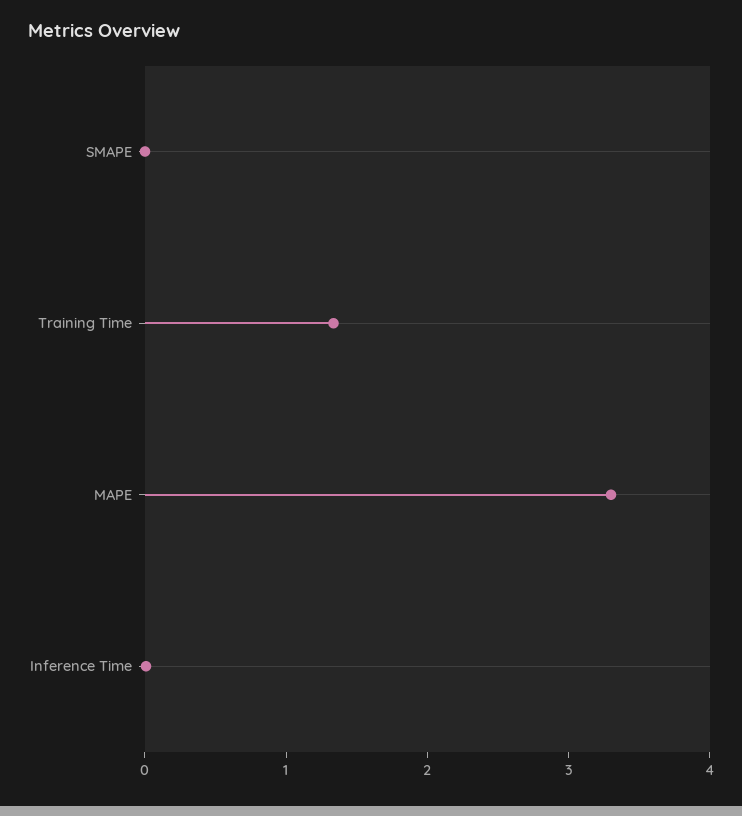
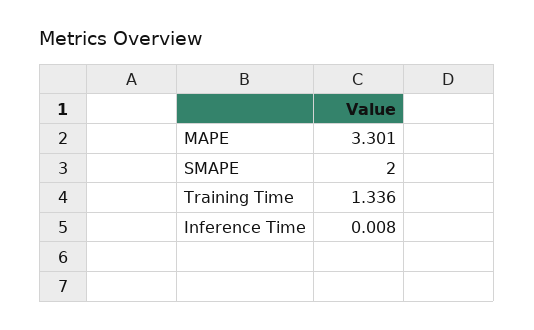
  {
-   "SMAPE": 0,
+   "SMAPE": 2,
    "Training Time": 1.336,
    "MAPE": 3.301,
    "Inference Time": 0.008
  }

